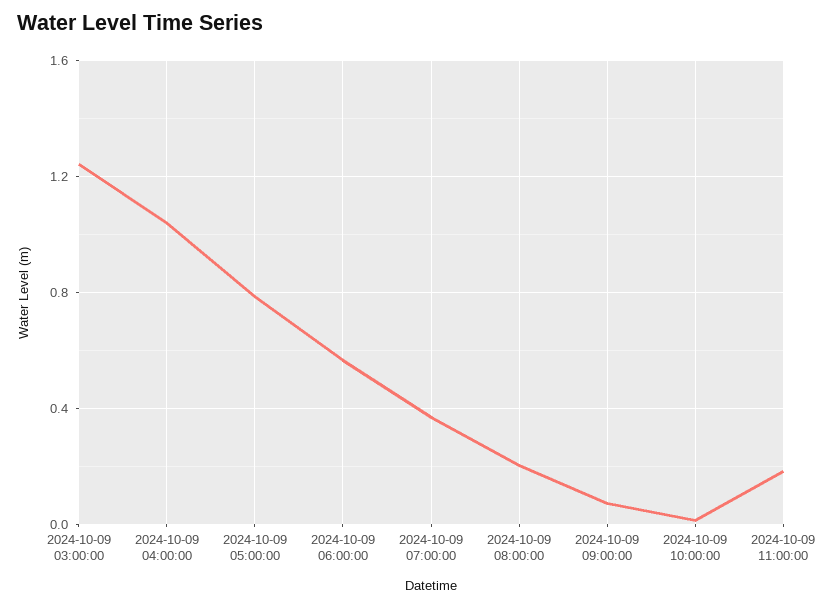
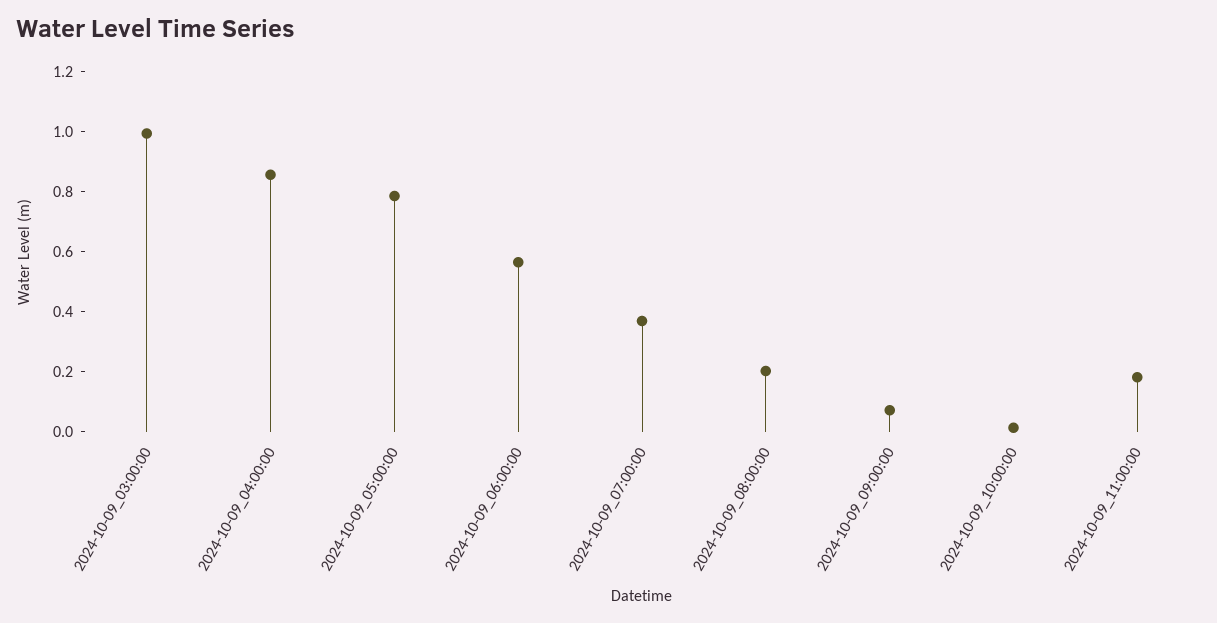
  {
-   "2024-10-09 03:00:00": 1.25,
+   "2024-10-09 03:00:00": 1,
-   "2024-10-09 04:00:00": 1.05,
+   "2024-10-09 04:00:00": 0.85,
    "2024-10-09 05:00:00": 0.8,
    "2024-10-09 06:00:00": 0.55,
    "2024-10-09 07:00:00": 0.35,
    "2024-10-09 08:00:00": 0.2,
    "2024-10-09 09:00:00": 0.05,
    "2024-10-09 10:00:00": 0,
    "2024-10-09 11:00:00": 0.2
  }

